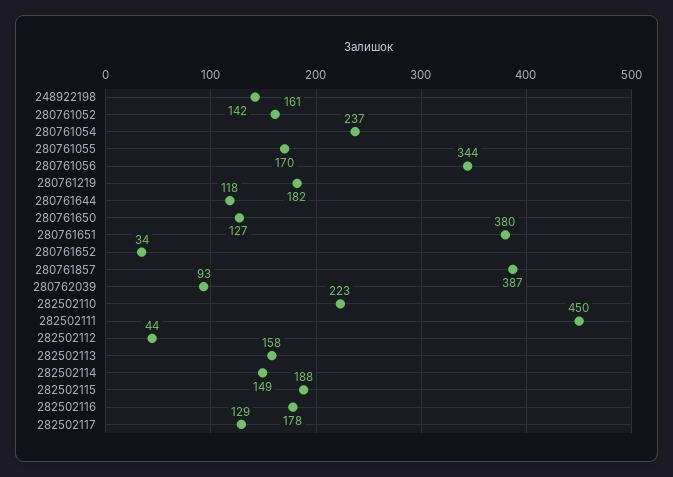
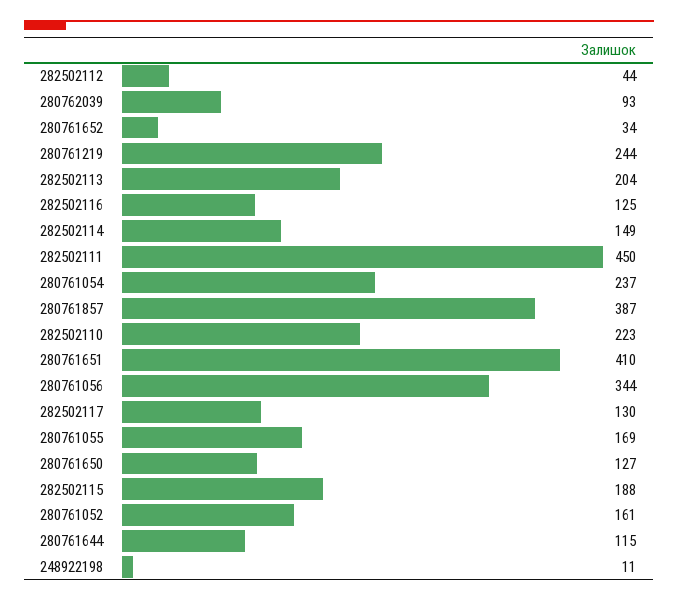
  {
-   "248922198": 142,
+   "248922198": 11,
    "280761052": 161,
    "280761054": 237,
-   "280761055": 170,
+   "280761055": 169,
    "280761056": 344,
-   "280761219": 182,
+   "280761219": 244,
-   "280761644": 118,
+   "280761644": 115,
    "280761650": 127,
-   "280761651": 380,
+   "280761651": 410,
    "280761652": 34,
    "280761857": 387,
    "280762039": 93,
    "282502110": 223,
    "282502111": 450,
    "282502112": 44,
-   "282502113": 158,
+   "282502113": 204,
    "282502114": 149,
    "282502115": 188,
-   "282502116": 178,
+   "282502116": 125,
-   "282502117": 129
+   "282502117": 130
  }

